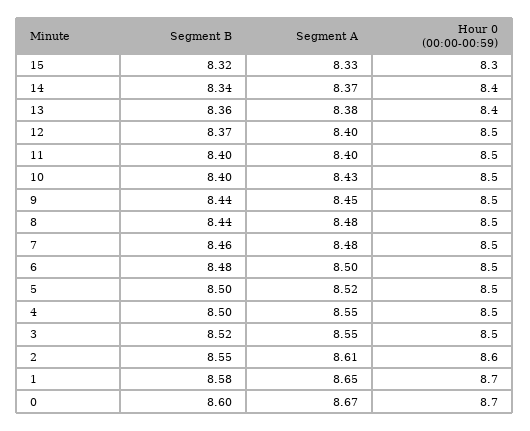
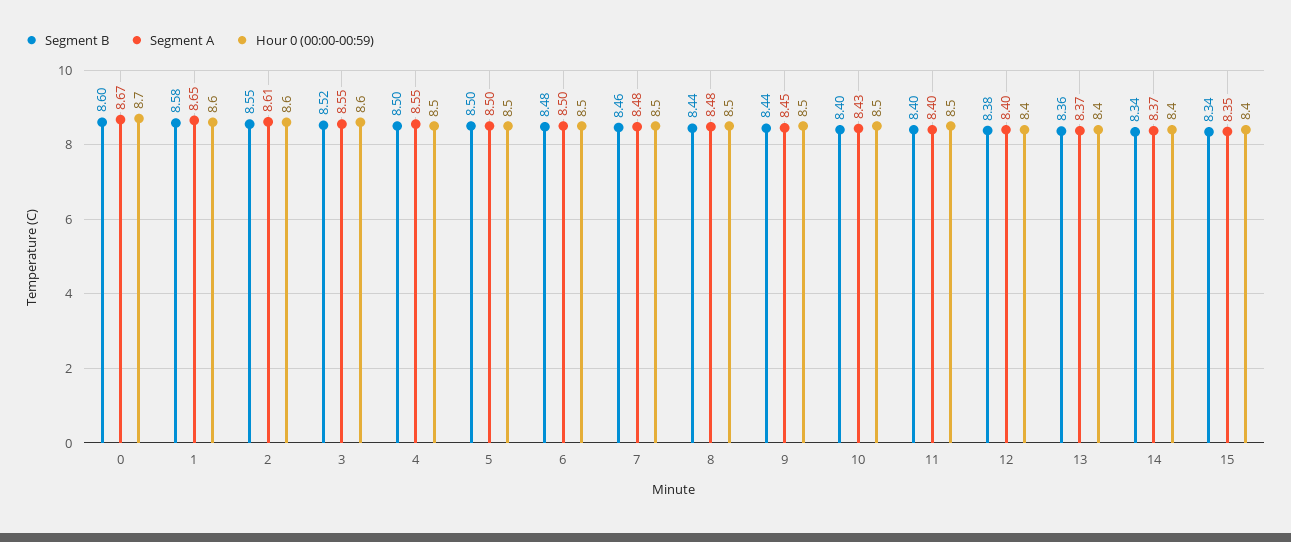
  {
    "Segment B": {
-     "15": 8.32,
+     "15": 8.34,
      "14": 8.34,
      "13": 8.36,
-     "12": 8.37,
+     "12": 8.38,
      "11": 8.4,
      "10": 8.4,
      "9": 8.44,
      "8": 8.44,
      "7": 8.46,
      "6": 8.48,
      "5": 8.5,
      "4": 8.5,
      "3": 8.52,
      "2": 8.55,
      "1": 8.58,
      "0": 8.6
    },
    "Segment A": {
-     "15": 8.33,
+     "15": 8.35,
      "14": 8.37,
-     "13": 8.38,
+     "13": 8.37,
      "12": 8.4,
      "11": 8.4,
      "10": 8.43,
      "9": 8.45,
      "8": 8.48,
      "7": 8.48,
      "6": 8.5,
-     "5": 8.52,
+     "5": 8.5,
      "4": 8.55,
      "3": 8.55,
      "2": 8.61,
      "1": 8.65,
      "0": 8.67
    },
    "Hour 0 (00:00-00:59)": {
-     "15": 8.3,
+     "15": 8.4,
      "14": 8.4,
      "13": 8.4,
-     "12": 8.5,
+     "12": 8.4,
      "11": 8.5,
      "10": 8.5,
      "9": 8.5,
      "8": 8.5,
      "7": 8.5,
      "6": 8.5,
      "5": 8.5,
      "4": 8.5,
-     "3": 8.5,
+     "3": 8.6,
      "2": 8.6,
-     "1": 8.7,
+     "1": 8.6,
      "0": 8.7
    }
  }

